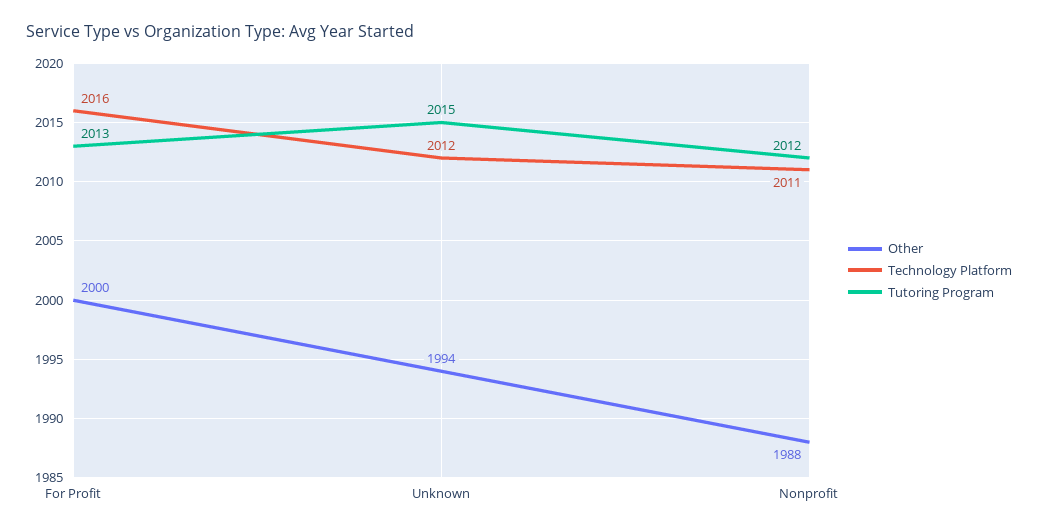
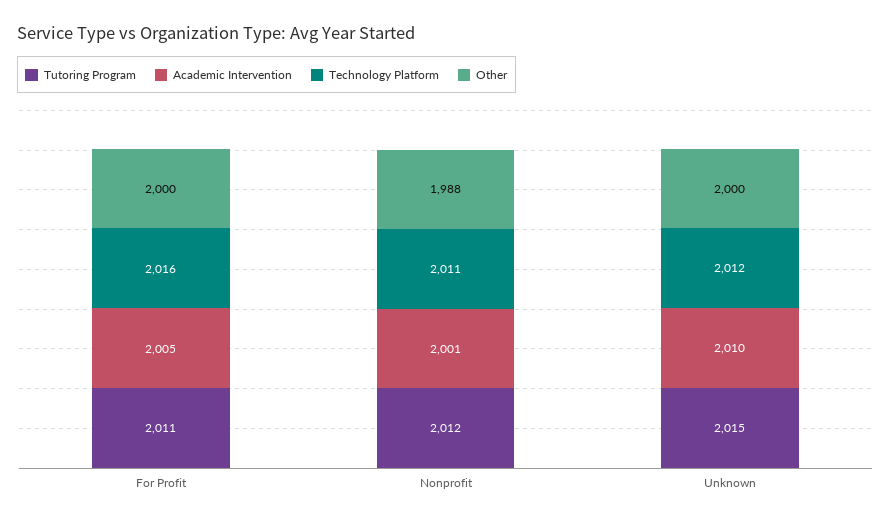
  {
    "Other": {
      "For Profit": 2000,
-     "Unknown": 1994,
+     "Unknown": 2000,
      "Nonprofit": 1988
    },
    "Technology Platform": {
      "For Profit": 2016,
      "Unknown": 2012,
      "Nonprofit": 2011
    },
    "Tutoring Program": {
-     "For Profit": 2013,
+     "For Profit": 2011,
      "Unknown": 2015,
      "Nonprofit": 2012
-   }
+   },
+   "Academic Intervention": {
+     "For Profit": 2005,
+     "Nonprofit": 2001,
+     "Unknown": 2010
+   }
  }

